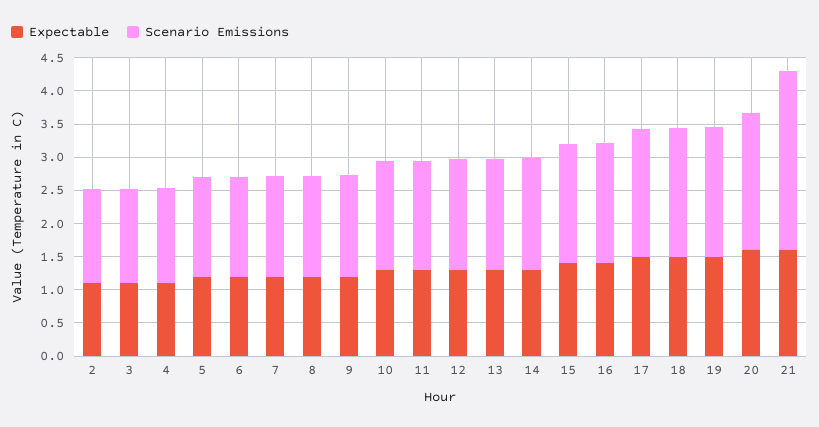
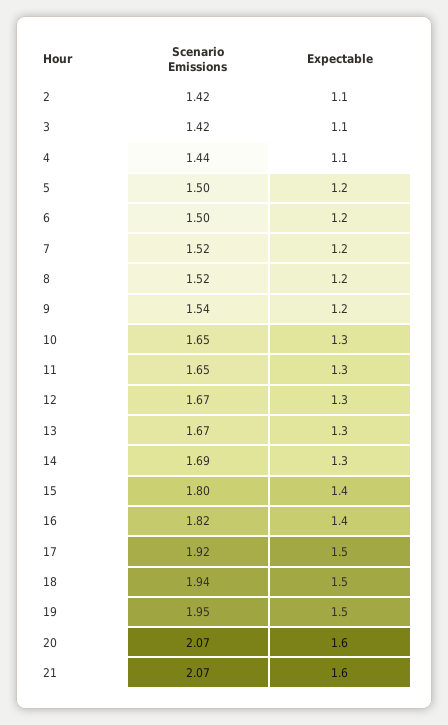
  {
    "Expectable": {
      "2": 1.1,
      "3": 1.1,
      "4": 1.1,
      "5": 1.2,
      "6": 1.2,
      "7": 1.2,
      "8": 1.2,
      "9": 1.2,
      "10": 1.3,
      "11": 1.3,
      "12": 1.3,
      "13": 1.3,
      "14": 1.3,
      "15": 1.4,
      "16": 1.4,
      "17": 1.5,
      "18": 1.5,
      "19": 1.5,
      "20": 1.6,
      "21": 1.6
    },
    "Scenario Emissions": {
      "2": 1.42,
      "3": 1.42,
      "4": 1.44,
      "5": 1.5,
      "6": 1.5,
      "7": 1.52,
      "8": 1.52,
      "9": 1.54,
      "10": 1.65,
      "11": 1.65,
      "12": 1.67,
      "13": 1.67,
      "14": 1.69,
      "15": 1.8,
      "16": 1.82,
      "17": 1.92,
      "18": 1.94,
      "19": 1.95,
      "20": 2.07,
-     "21": 2.75
+     "21": 2.07
    }
  }

